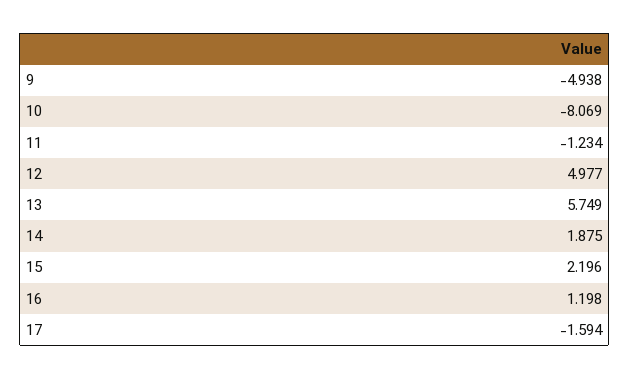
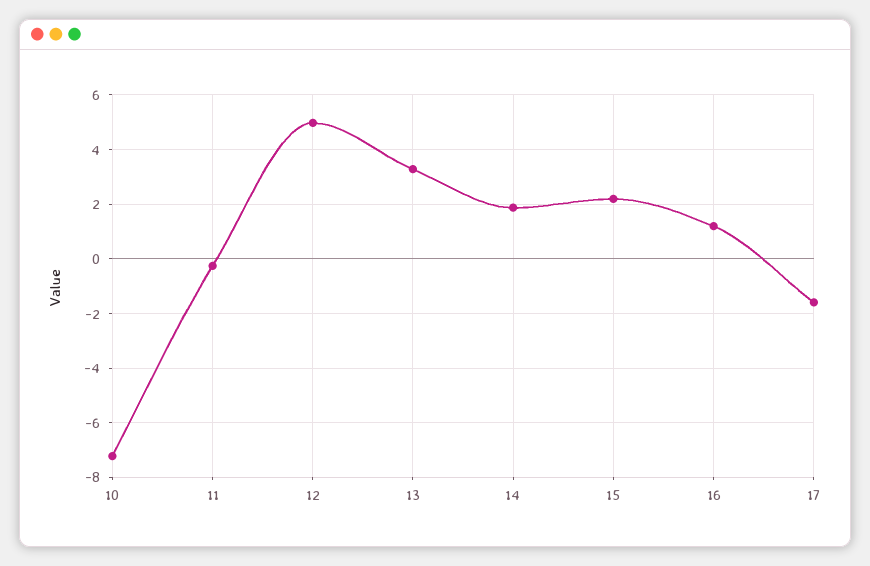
  {
-   "9": -4.938,
-   "10": -8.069,
+   "10": -7.25,
-   "11": -1.234,
+   "11": -0.25,
    "12": 4.977,
-   "13": 5.749,
+   "13": 3.25,
    "14": 1.875,
    "15": 2.196,
    "16": 1.198,
    "17": -1.594
  }

